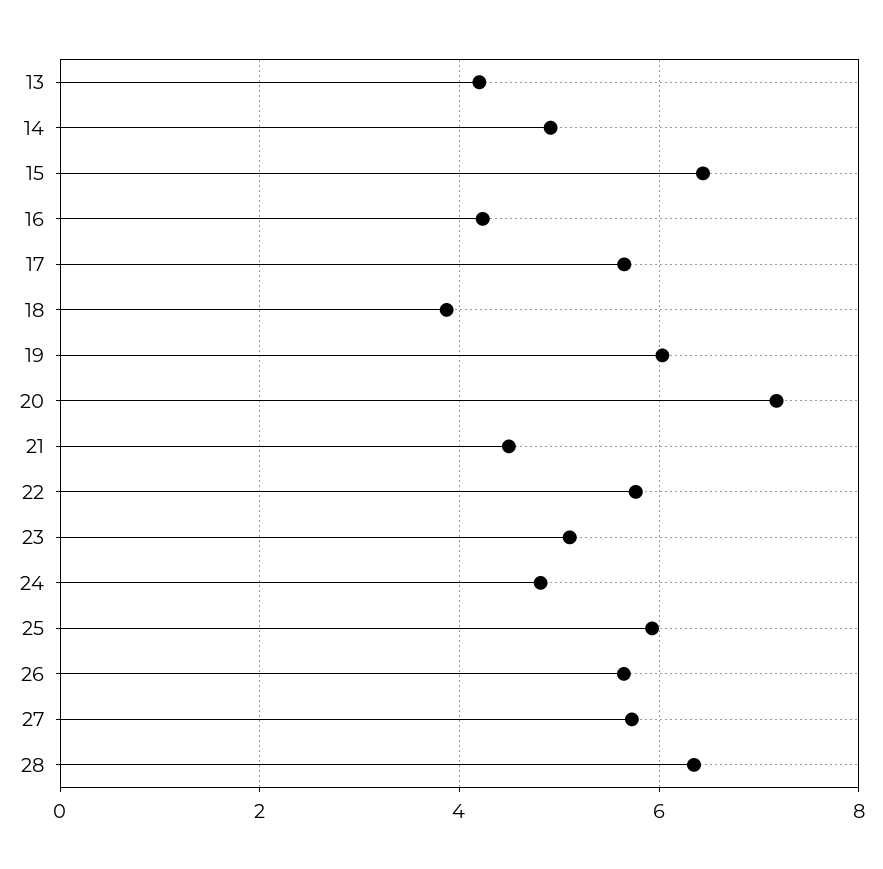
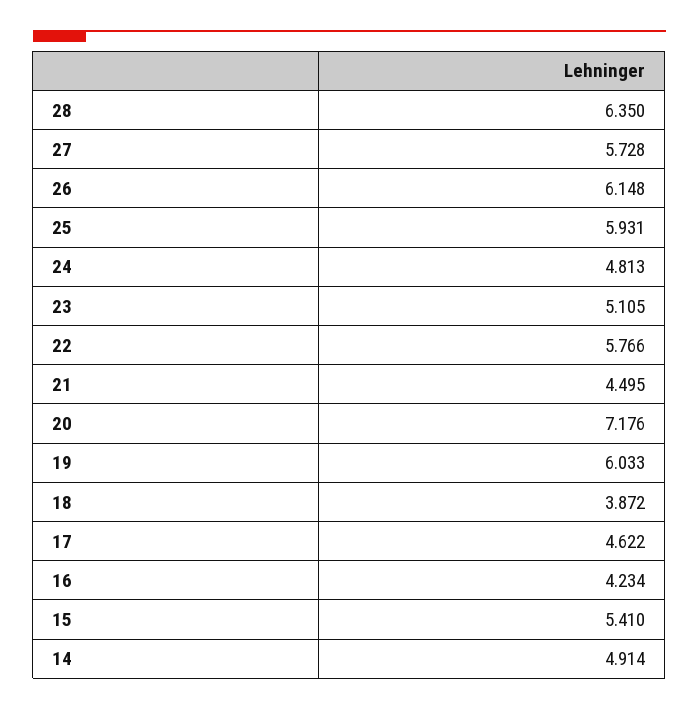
  {
-   "13": 4.2,
    "14": 4.914,
-   "15": 6.4,
+   "15": 5.41,
    "16": 4.234,
-   "17": 5.6,
+   "17": 4.622,
    "18": 3.872,
    "19": 6.033,
    "20": 7.176,
    "21": 4.495,
    "22": 5.766,
    "23": 5.105,
    "24": 4.813,
    "25": 5.931,
-   "26": 5.6,
+   "26": 6.148,
    "27": 5.728,
    "28": 6.35
  }

